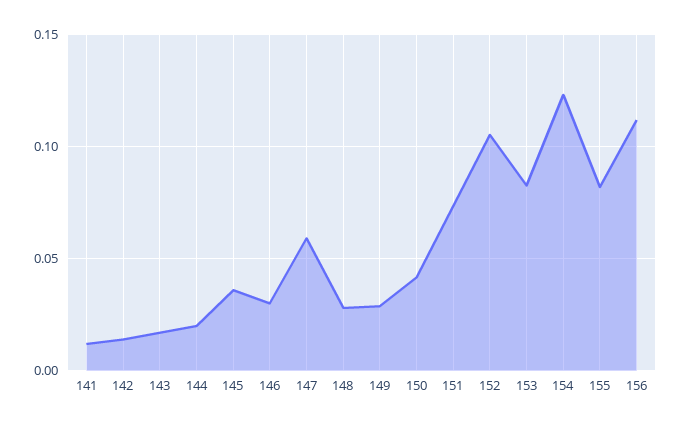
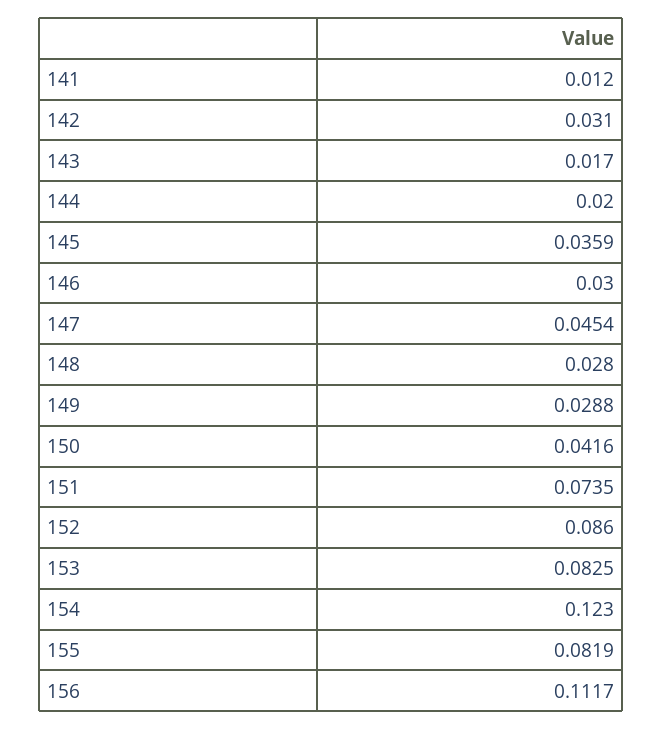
  {
    "141": 0.012,
-   "142": 0.015,
+   "142": 0.031,
    "143": 0.017,
    "144": 0.02,
    "145": 0.0359,
    "146": 0.03,
-   "147": 0.06,
+   "147": 0.0454,
    "148": 0.028,
    "149": 0.0288,
    "150": 0.0416,
    "151": 0.0735,
-   "152": 0.105,
+   "152": 0.086,
    "153": 0.0825,
    "154": 0.123,
    "155": 0.0819,
    "156": 0.1117
  }

